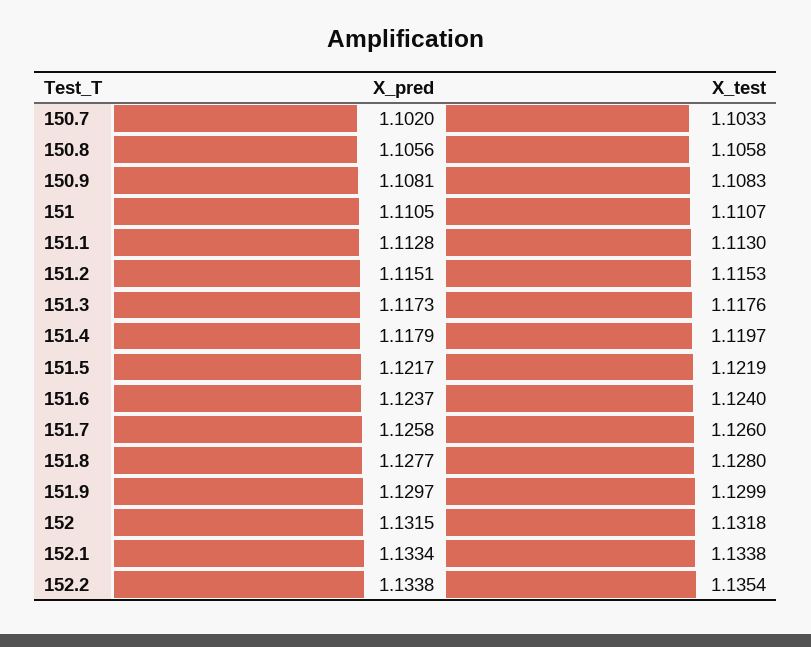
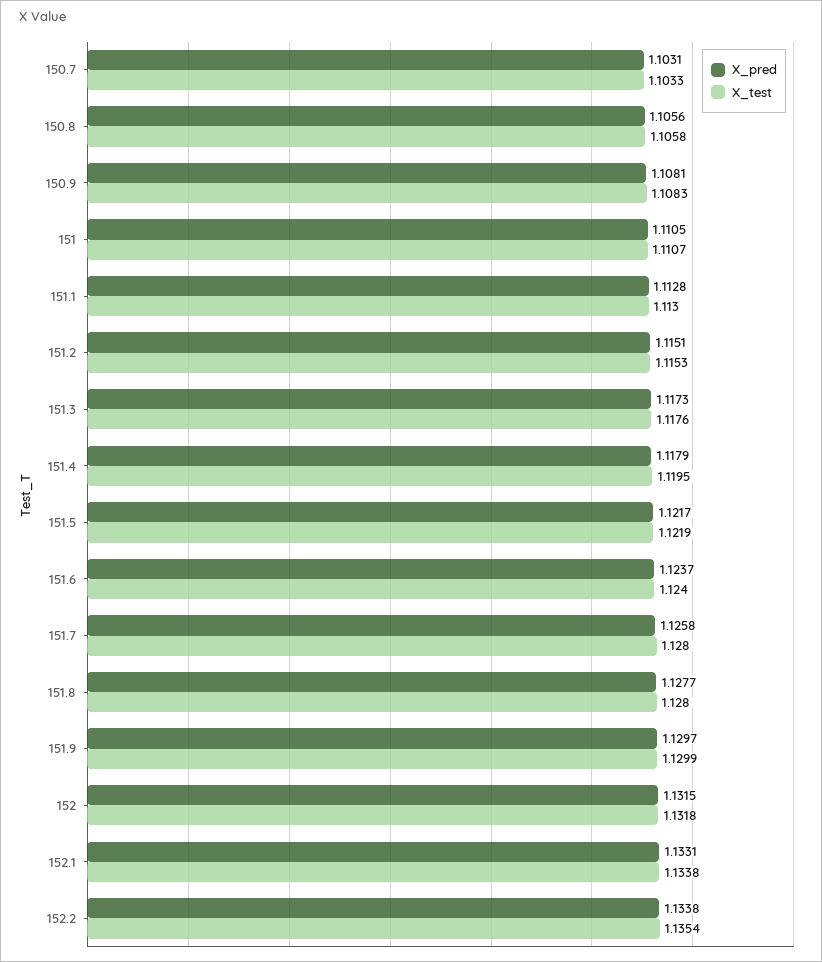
  {
    "X_pred": {
-     "150.7": 1.102,
+     "150.7": 1.1031,
      "150.8": 1.1056,
      "150.9": 1.1081,
      "151": 1.1105,
      "151.1": 1.1128,
      "151.2": 1.1151,
      "151.3": 1.1173,
      "151.4": 1.1179,
      "151.5": 1.1217,
      "151.6": 1.1237,
      "151.7": 1.1258,
      "151.8": 1.1277,
      "151.9": 1.1297,
      "152": 1.1315,
-     "152.1": 1.1334,
+     "152.1": 1.1331,
      "152.2": 1.1338
    },
    "X_test": {
      "150.7": 1.1033,
      "150.8": 1.1058,
      "150.9": 1.1083,
      "151": 1.1107,
      "151.1": 1.113,
      "151.2": 1.1153,
      "151.3": 1.1176,
-     "151.4": 1.1197,
+     "151.4": 1.1195,
      "151.5": 1.1219,
      "151.6": 1.124,
-     "151.7": 1.126,
+     "151.7": 1.128,
      "151.8": 1.128,
      "151.9": 1.1299,
      "152": 1.1318,
      "152.1": 1.1338,
      "152.2": 1.1354
    }
  }

